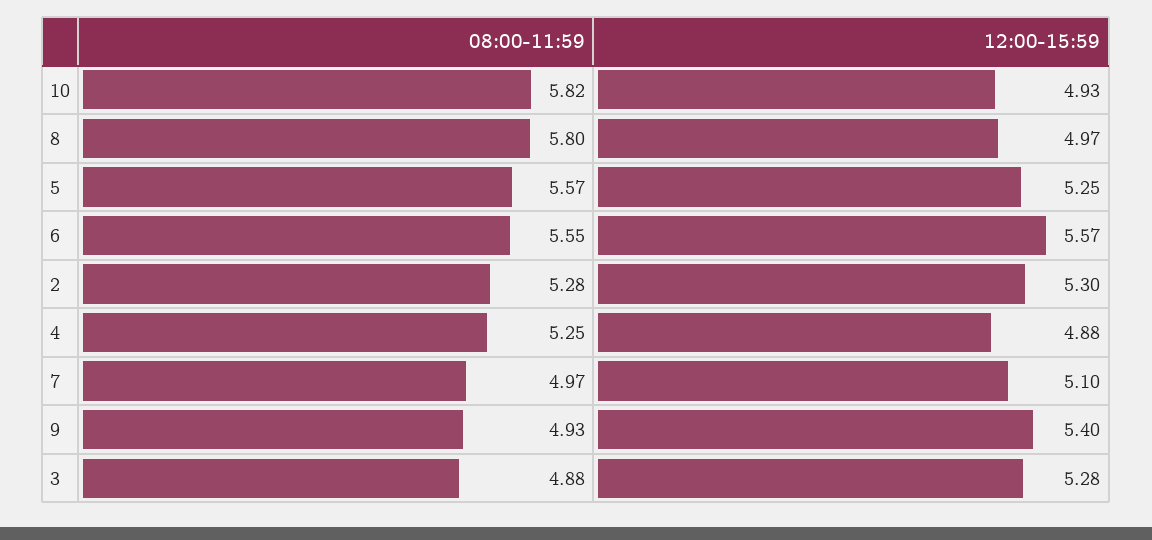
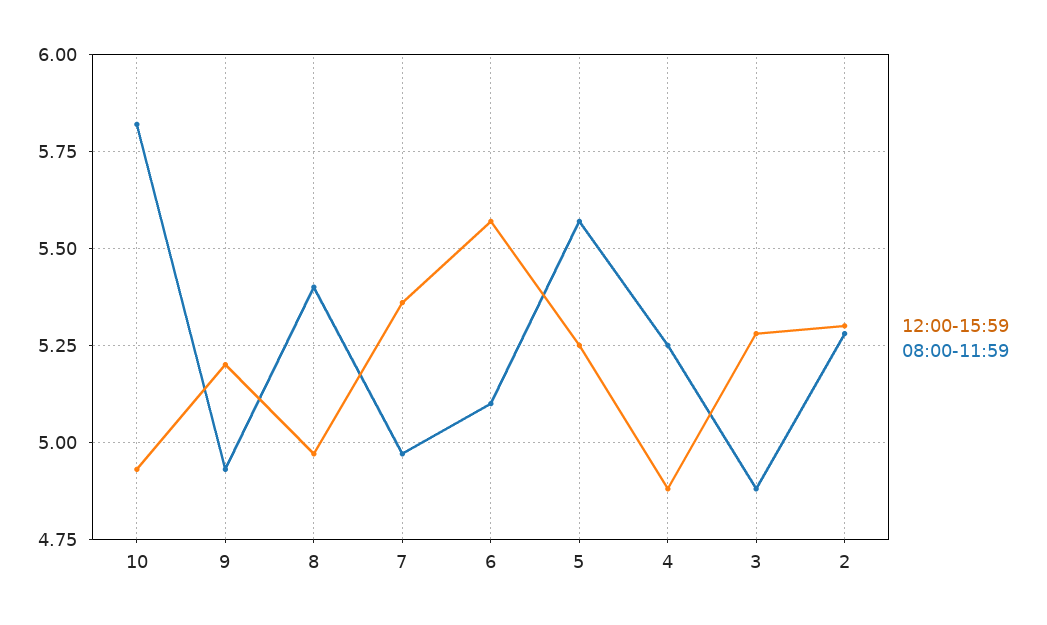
  {
    "08:00-11:59": {
      "10": 5.82,
-     "8": 5.8,
+     "8": 5.4,
      "5": 5.57,
-     "6": 5.55,
+     "6": 5.1,
      "2": 5.28,
      "4": 5.25,
      "7": 4.97,
      "9": 4.93,
      "3": 4.88
    },
    "12:00-15:59": {
      "10": 4.93,
      "8": 4.97,
      "5": 5.25,
      "6": 5.57,
      "2": 5.3,
      "4": 4.88,
-     "7": 5.1,
+     "7": 5.35,
-     "9": 5.4,
+     "9": 5.2,
      "3": 5.28
    }
  }

